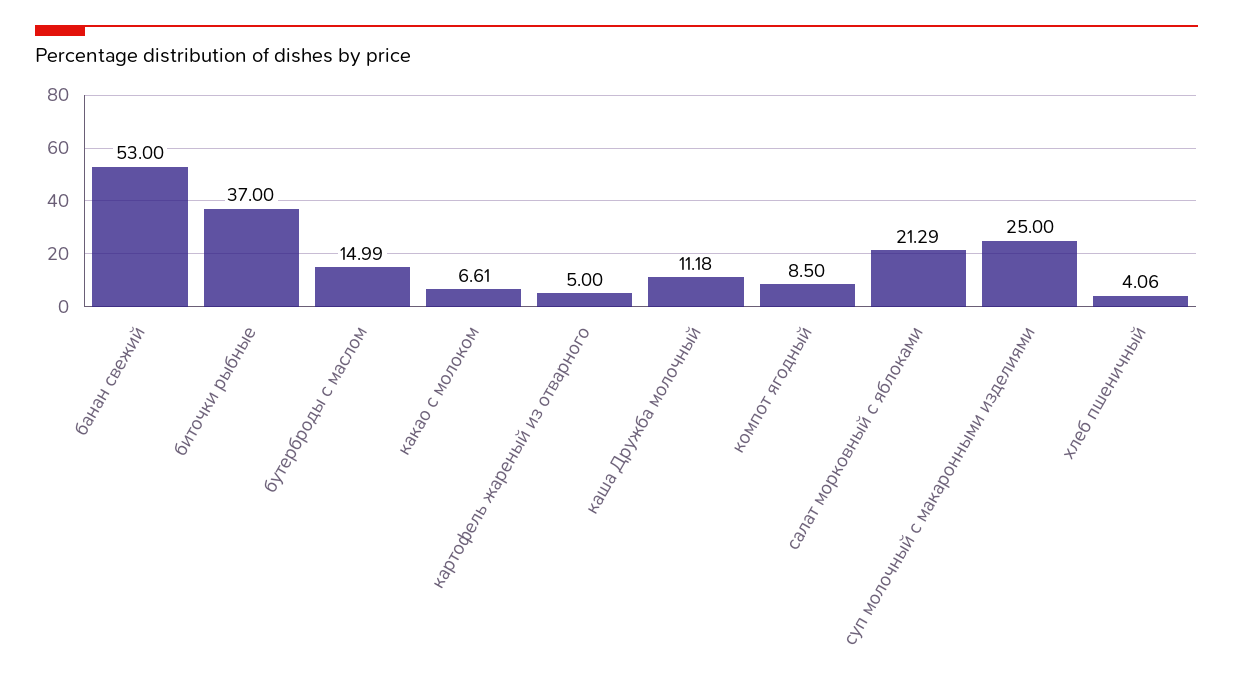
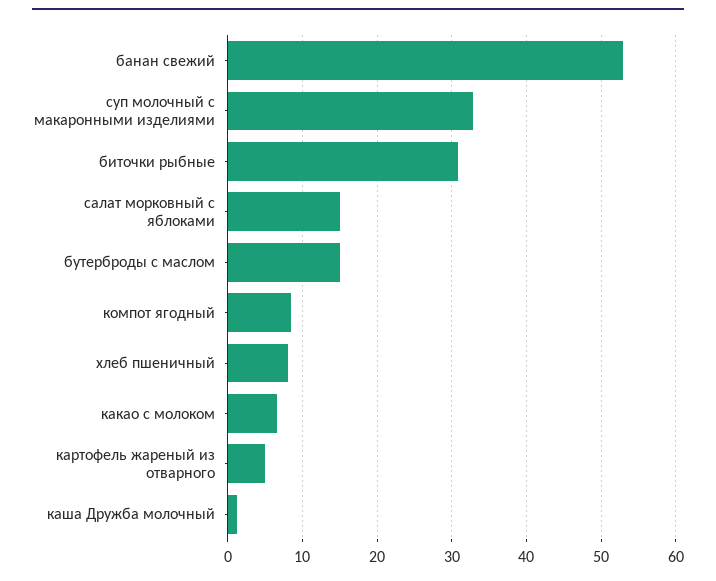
  {
    "банан свежий": 53,
-   "биточки рыбные": 37,
+   "биточки рыбные": 31,
    "бутерброды с маслом": 14.99,
    "какао с молоком": 6.61,
    "картофель жареный из отварного": 5,
-   "каша Дружба молочный": 11.18,
+   "каша Дружба молочный": 1,
    "компот ягодный": 8.5,
-   "салат морковный с яблоками": 21.29,
+   "салат морковный с яблоками": 15,
-   "суп молочный с макаронными изделиями": 25,
+   "суп молочный с макаронными изделиями": 33,
-   "хлеб пшеничный": 4.06
+   "хлеб пшеничный": 8
  }

